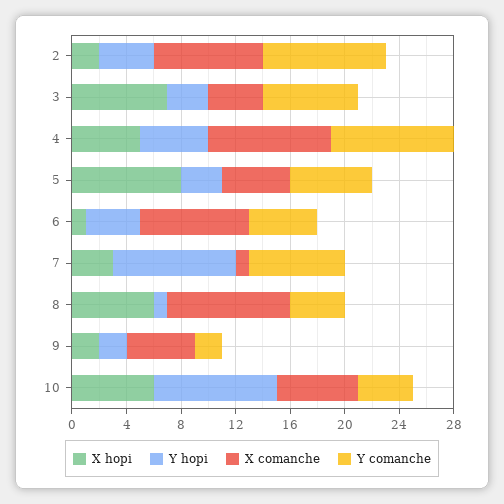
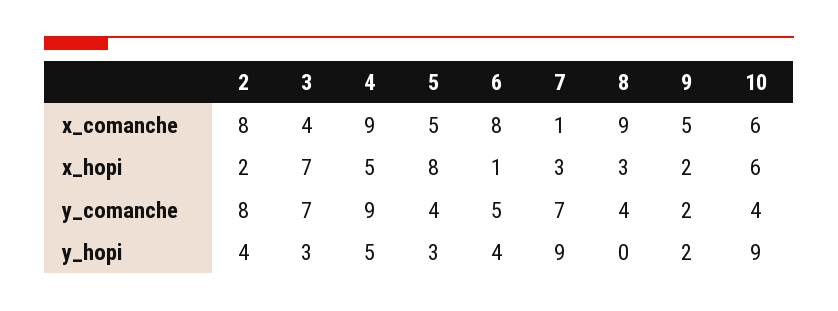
  {
    "X hopi": {
      "2": 2,
      "3": 7,
      "4": 5,
      "5": 8,
      "6": 1,
      "7": 3,
-     "8": 6,
+     "8": 3,
      "9": 2,
      "10": 6
    },
    "Y hopi": {
      "2": 4,
      "3": 3,
      "4": 5,
      "5": 3,
      "6": 4,
      "7": 9,
-     "8": 1,
+     "8": 0,
      "9": 2,
      "10": 9
    },
    "X comanche": {
      "2": 8,
      "3": 4,
      "4": 9,
      "5": 5,
      "6": 8,
      "7": 1,
      "8": 9,
      "9": 5,
      "10": 6
    },
    "Y comanche": {
-     "2": 9,
+     "2": 8,
      "3": 7,
      "4": 9,
-     "5": 6,
+     "5": 4,
      "6": 5,
      "7": 7,
      "8": 4,
      "9": 2,
      "10": 4
    }
  }

